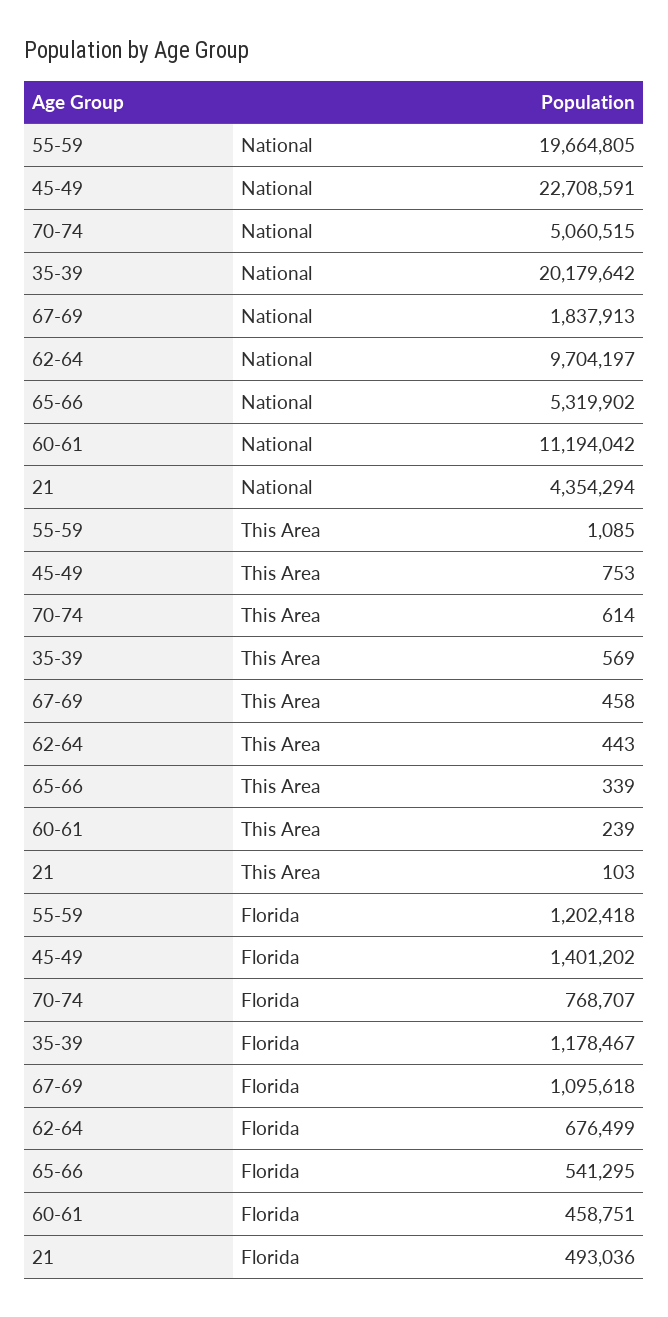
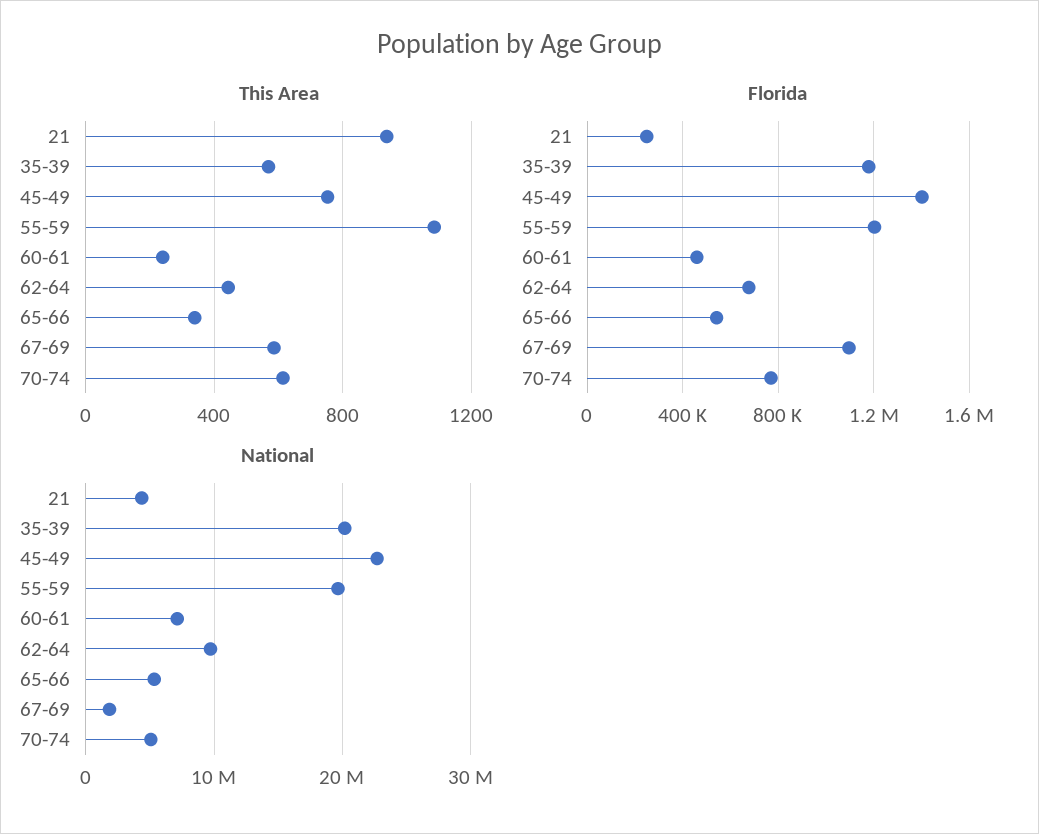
  {
    "National": {
      "55-59": 19664805,
      "45-49": 22708591,
      "70-74": 5060515,
      "35-39": 20179642,
      "67-69": 1837913,
      "62-64": 9704197,
      "65-66": 5319902,
-     "60-61": 11194042,
+     "60-61": 7000000,
      "21": 4354294
    },
    "This Area": {
      "55-59": 1085,
      "45-49": 753,
      "70-74": 614,
      "35-39": 569,
-     "67-69": 458,
+     "67-69": 600,
      "62-64": 443,
      "65-66": 339,
      "60-61": 239,
-     "21": 103
+     "21": 950
    },
    "Florida": {
      "55-59": 1202418,
      "45-49": 1401202,
      "70-74": 768707,
      "35-39": 1178467,
      "67-69": 1095618,
      "62-64": 676499,
      "65-66": 541295,
      "60-61": 458751,
-     "21": 493036
+     "21": 250000
    }
  }

